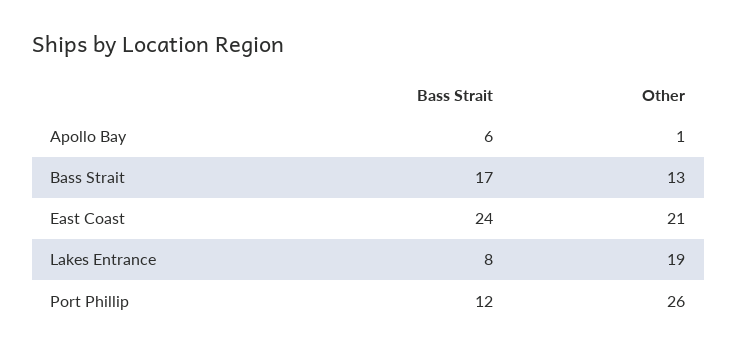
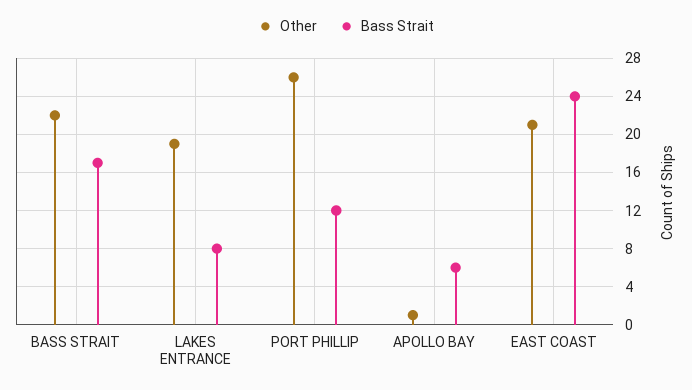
  {
    "Bass Strait": {
      "Apollo Bay": 6,
      "Bass Strait": 17,
      "East Coast": 24,
      "Lakes Entrance": 8,
      "Port Phillip": 12
    },
    "Other": {
      "Apollo Bay": 1,
-     "Bass Strait": 13,
+     "Bass Strait": 22,
      "East Coast": 21,
      "Lakes Entrance": 19,
      "Port Phillip": 26
    }
  }

